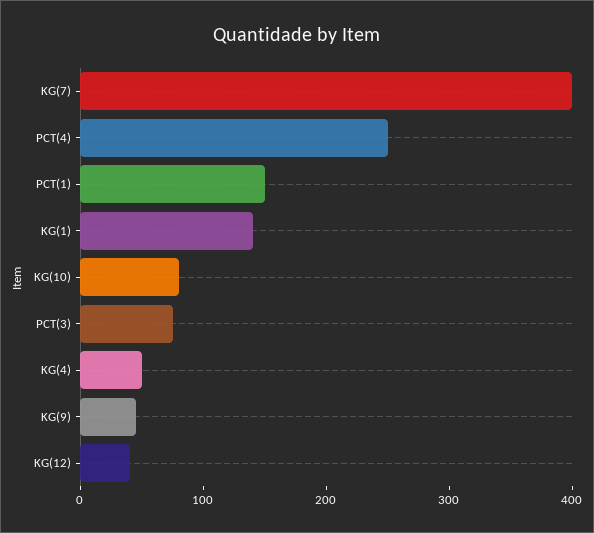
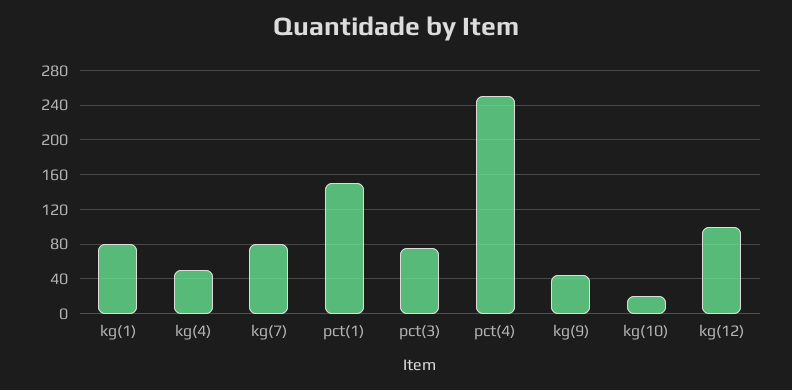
  {
-   "KG(7)": 400,
+   "KG(7)": 80,
    "PCT(4)": 250,
    "PCT(1)": 150,
-   "KG(1)": 140,
+   "KG(1)": 80,
-   "KG(10)": 80,
+   "KG(10)": 20,
    "PCT(3)": 80,
    "KG(4)": 50,
    "KG(9)": 50,
-   "KG(12)": 40
+   "KG(12)": 100
  }

